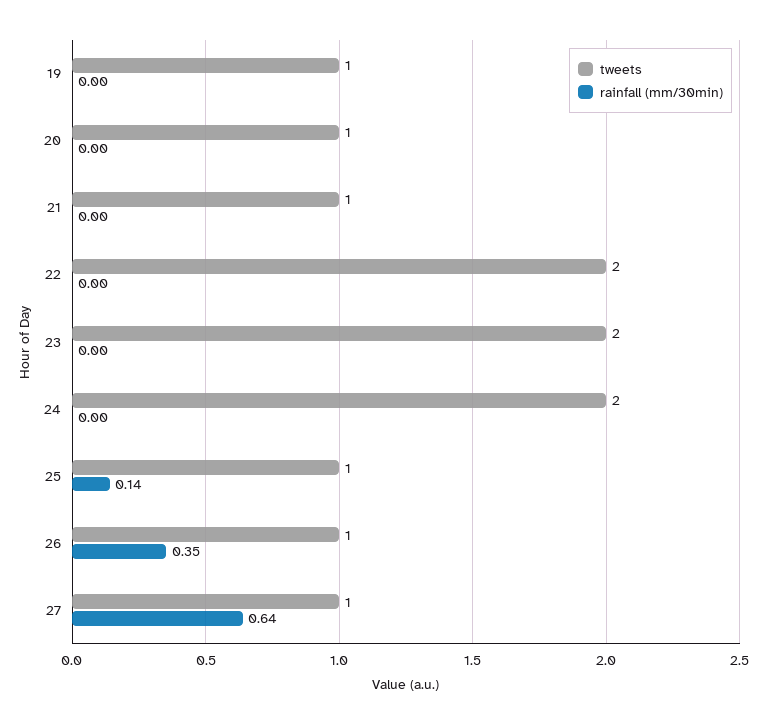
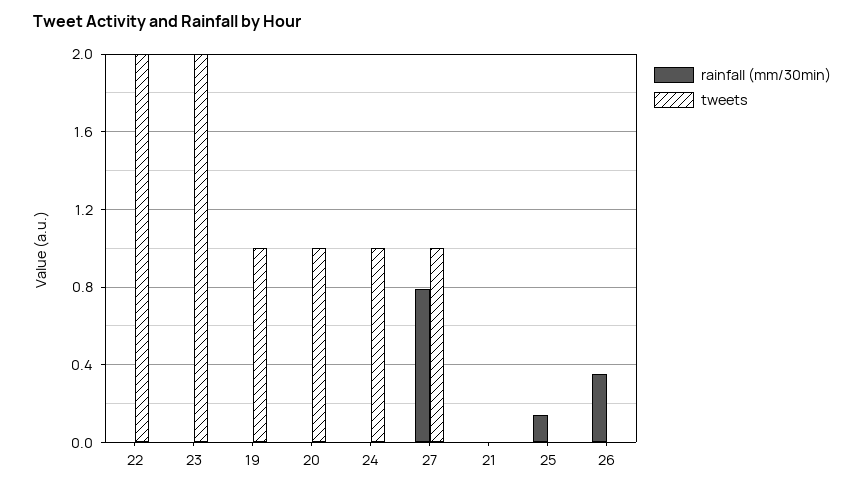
  {
    "tweets": {
      "19": 1,
      "20": 1,
-     "21": 1,
+     "21": 0,
      "22": 2,
      "23": 2,
-     "24": 2,
+     "24": 1,
-     "25": 1,
+     "25": 0,
-     "26": 1,
+     "26": 0,
      "27": 1
    },
    "rainfall (mm/30min)": {
      "19": 0,
      "20": 0,
      "21": 0,
      "22": 0,
      "23": 0,
      "24": 0,
      "25": 0.14,
      "26": 0.35,
-     "27": 0.64
+     "27": 0.8
    }
  }

